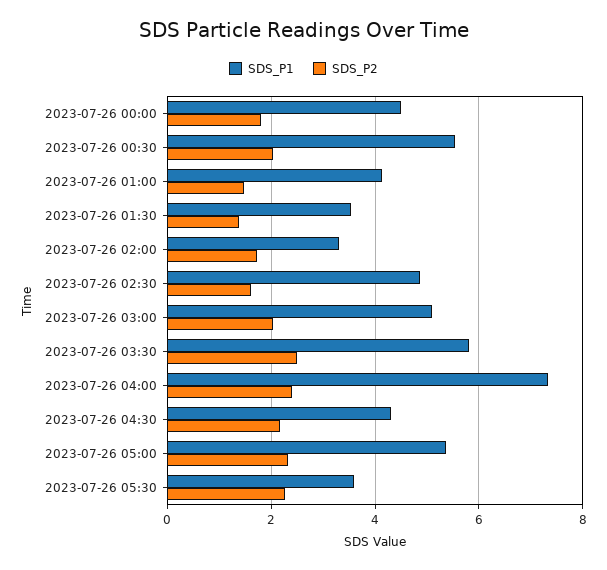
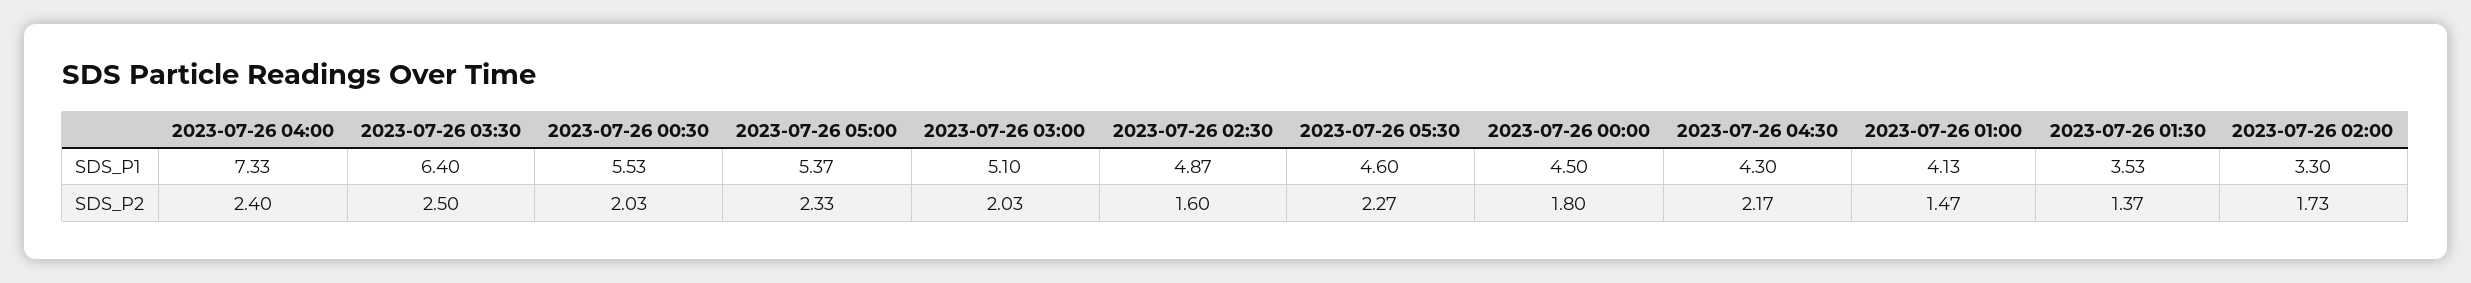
  {
    "SDS_P1": {
      "2023-07-26 00:00": 4.5,
      "2023-07-26 00:30": 5.53,
      "2023-07-26 01:00": 4.13,
      "2023-07-26 01:30": 3.53,
      "2023-07-26 02:00": 3.3,
      "2023-07-26 02:30": 4.87,
      "2023-07-26 03:00": 5.1,
-     "2023-07-26 03:30": 5.8,
+     "2023-07-26 03:30": 6.4,
      "2023-07-26 04:00": 7.33,
      "2023-07-26 04:30": 4.3,
      "2023-07-26 05:00": 5.37,
-     "2023-07-26 05:30": 3.6
+     "2023-07-26 05:30": 4.6
    },
    "SDS_P2": {
      "2023-07-26 00:00": 1.8,
      "2023-07-26 00:30": 2.03,
      "2023-07-26 01:00": 1.47,
      "2023-07-26 01:30": 1.37,
      "2023-07-26 02:00": 1.73,
      "2023-07-26 02:30": 1.6,
      "2023-07-26 03:00": 2.03,
      "2023-07-26 03:30": 2.5,
      "2023-07-26 04:00": 2.4,
      "2023-07-26 04:30": 2.17,
      "2023-07-26 05:00": 2.33,
      "2023-07-26 05:30": 2.27
    }
  }

